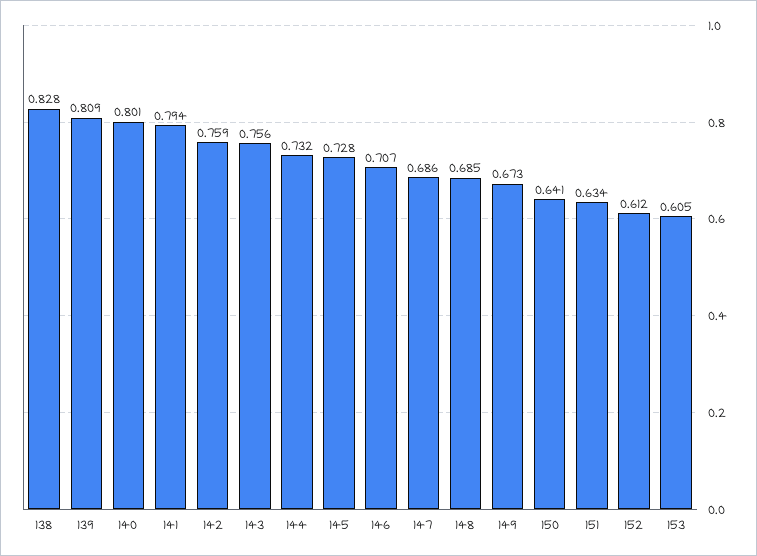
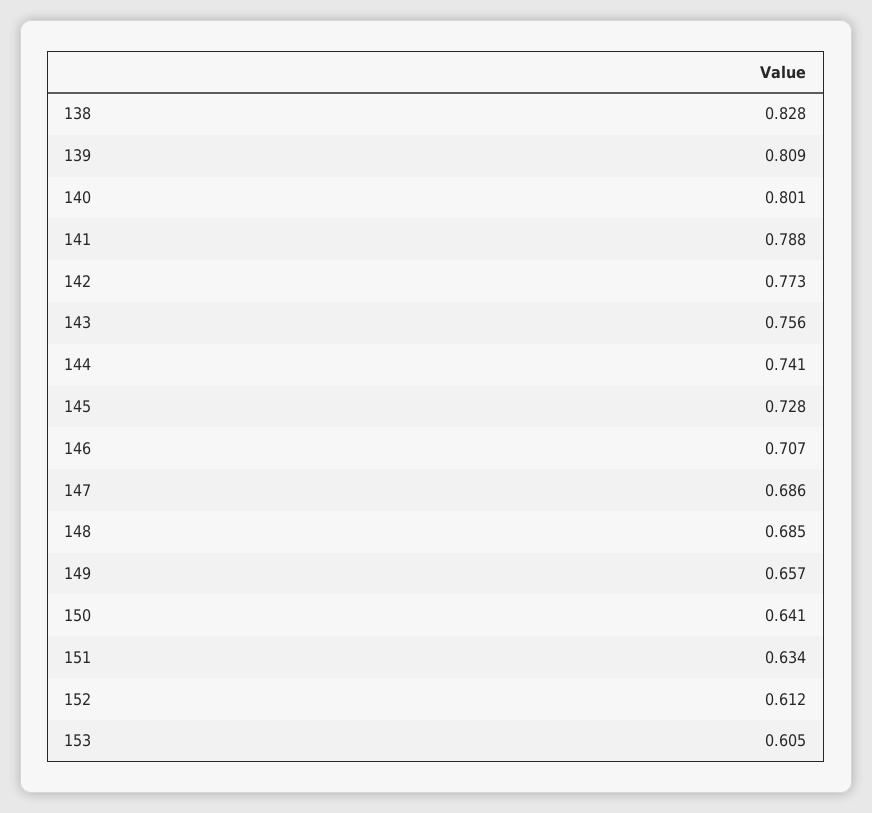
  {
    "138": 0.828,
    "139": 0.809,
    "140": 0.801,
-   "141": 0.794,
+   "141": 0.788,
-   "142": 0.759,
+   "142": 0.773,
    "143": 0.756,
-   "144": 0.732,
+   "144": 0.741,
    "145": 0.728,
    "146": 0.707,
    "147": 0.686,
    "148": 0.685,
-   "149": 0.673,
+   "149": 0.657,
    "150": 0.641,
    "151": 0.634,
    "152": 0.612,
    "153": 0.605
  }

